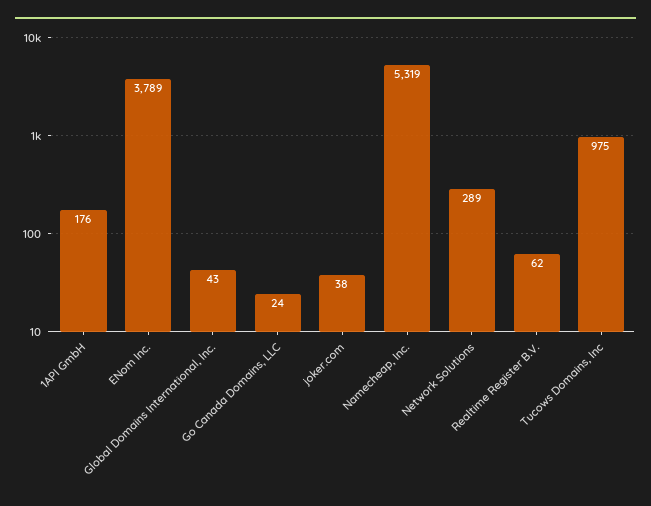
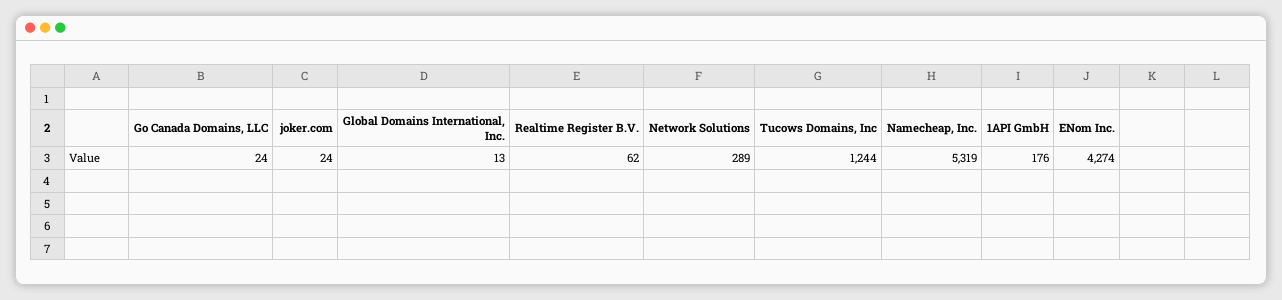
  {
    "1API GmbH": 176,
-   "ENom Inc.": 3789,
+   "ENom Inc.": 4274,
-   "Global Domains International, Inc.": 43,
+   "Global Domains International, Inc.": 13,
    "Go Canada Domains, LLC": 24,
-   "joker.com": 38,
+   "joker.com": 24,
    "Namecheap, Inc.": 5319,
    "Network Solutions": 289,
    "Realtime Register B.V.": 62,
-   "Tucows Domains, Inc": 975
+   "Tucows Domains, Inc": 1244
  }

